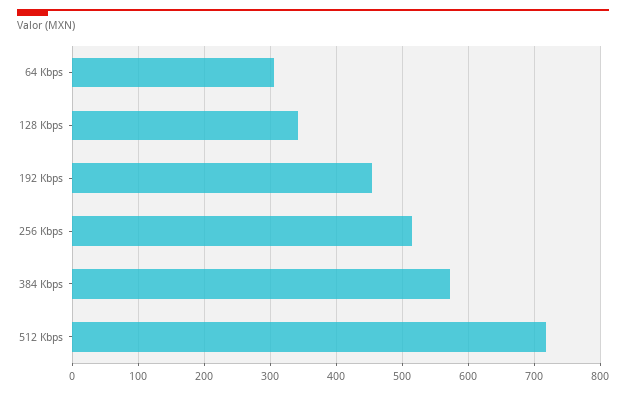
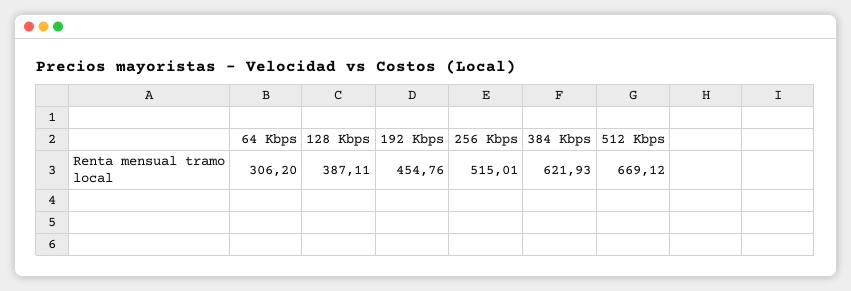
  {
    "64 Kbps": 306.2,
-   "128 Kbps": 340,
+   "128 Kbps": 387.11,
    "192 Kbps": 454.76,
    "256 Kbps": 515.01,
-   "384 Kbps": 570,
+   "384 Kbps": 621.93,
-   "512 Kbps": 720
+   "512 Kbps": 669.12
  }

